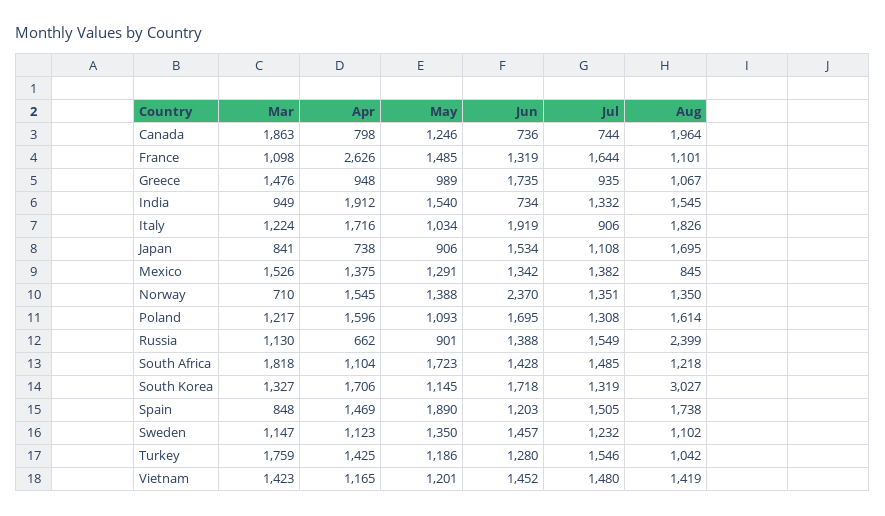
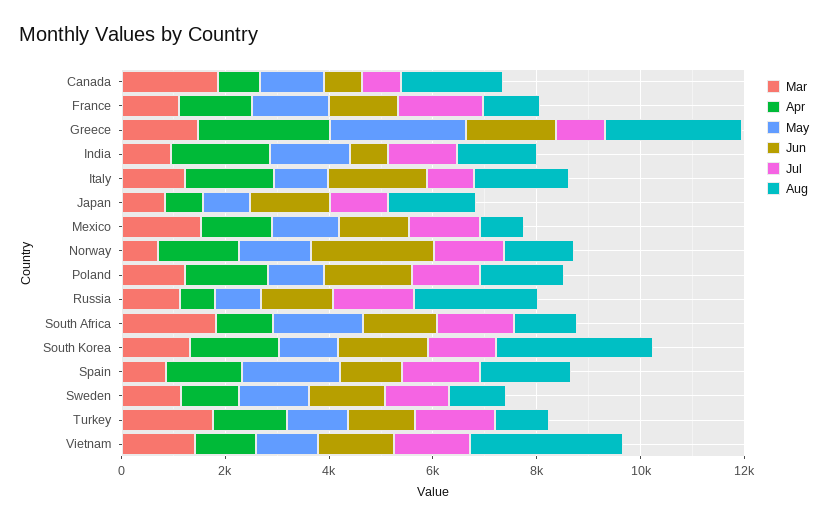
  {
    "Mar": {
      "Canada": 1863,
      "France": 1098,
      "Greece": 1476,
      "India": 949,
      "Italy": 1224,
      "Japan": 841,
      "Mexico": 1526,
      "Norway": 710,
      "Poland": 1217,
      "Russia": 1130,
      "South Africa": 1818,
      "South Korea": 1327,
      "Spain": 848,
      "Sweden": 1147,
      "Turkey": 1759,
      "Vietnam": 1423
    },
    "Apr": {
      "Canada": 798,
-     "France": 2626,
+     "France": 1500,
-     "Greece": 948,
+     "Greece": 2500,
      "India": 1912,
      "Italy": 1716,
      "Japan": 738,
      "Mexico": 1375,
      "Norway": 1545,
      "Poland": 1596,
      "Russia": 662,
      "South Africa": 1104,
      "South Korea": 1706,
      "Spain": 1469,
      "Sweden": 1123,
      "Turkey": 1425,
      "Vietnam": 1165
    },
    "May": {
      "Canada": 1246,
      "France": 1485,
-     "Greece": 989,
+     "Greece": 2500,
      "India": 1540,
      "Italy": 1034,
      "Japan": 906,
      "Mexico": 1291,
      "Norway": 1388,
      "Poland": 1093,
      "Russia": 901,
      "South Africa": 1723,
      "South Korea": 1145,
      "Spain": 1890,
      "Sweden": 1350,
      "Turkey": 1186,
      "Vietnam": 1201
    },
    "Jun": {
      "Canada": 736,
      "France": 1319,
      "Greece": 1735,
      "India": 734,
      "Italy": 1919,
      "Japan": 1534,
      "Mexico": 1342,
      "Norway": 2370,
      "Poland": 1695,
      "Russia": 1388,
      "South Africa": 1428,
      "South Korea": 1718,
      "Spain": 1203,
      "Sweden": 1457,
      "Turkey": 1280,
      "Vietnam": 1452
    },
    "Jul": {
      "Canada": 744,
      "France": 1644,
      "Greece": 935,
      "India": 1332,
      "Italy": 906,
      "Japan": 1108,
      "Mexico": 1382,
      "Norway": 1351,
      "Poland": 1308,
      "Russia": 1549,
      "South Africa": 1485,
      "South Korea": 1319,
      "Spain": 1505,
      "Sweden": 1232,
      "Turkey": 1546,
      "Vietnam": 1480
    },
    "Aug": {
      "Canada": 1964,
      "France": 1101,
-     "Greece": 1067,
+     "Greece": 2500,
      "India": 1545,
      "Italy": 1826,
      "Japan": 1695,
      "Mexico": 845,
      "Norway": 1350,
      "Poland": 1614,
      "Russia": 2399,
      "South Africa": 1218,
      "South Korea": 3027,
      "Spain": 1738,
      "Sweden": 1102,
      "Turkey": 1042,
-     "Vietnam": 1419
+     "Vietnam": 3000
    }
  }

